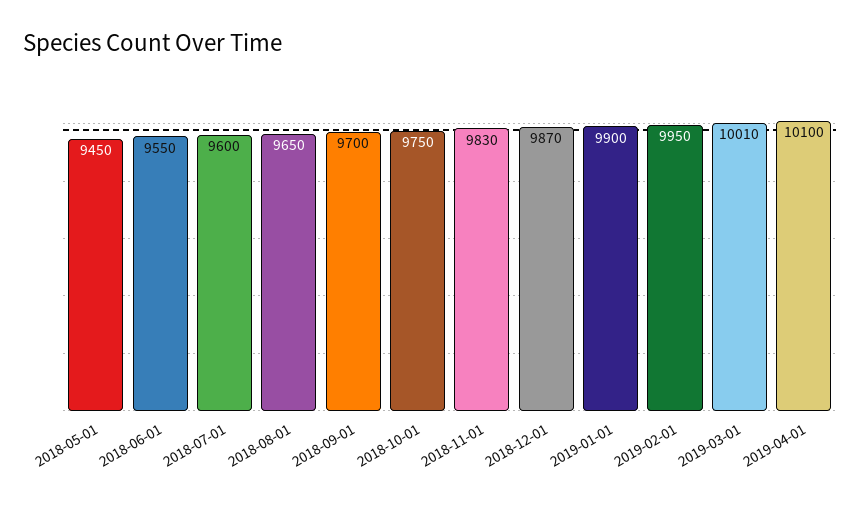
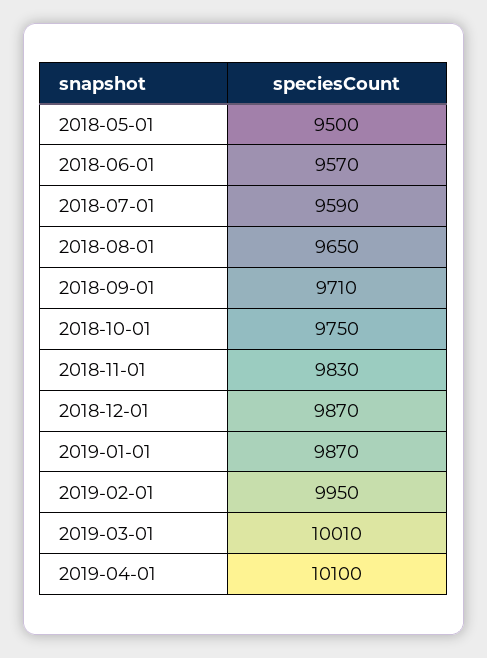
  {
-   "2018-05-01": 9450,
+   "2018-05-01": 9500,
-   "2018-06-01": 9550,
+   "2018-06-01": 9570,
-   "2018-07-01": 9600,
+   "2018-07-01": 9590,
    "2018-08-01": 9650,
-   "2018-09-01": 9700,
+   "2018-09-01": 9710,
    "2018-10-01": 9750,
    "2018-11-01": 9830,
    "2018-12-01": 9870,
-   "2019-01-01": 9900,
+   "2019-01-01": 9870,
    "2019-02-01": 9950,
    "2019-03-01": 10010,
    "2019-04-01": 10100
  }

